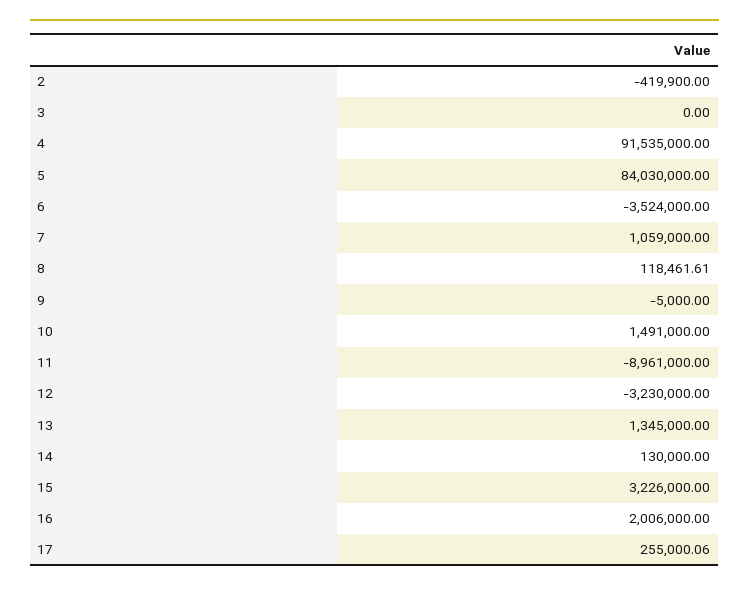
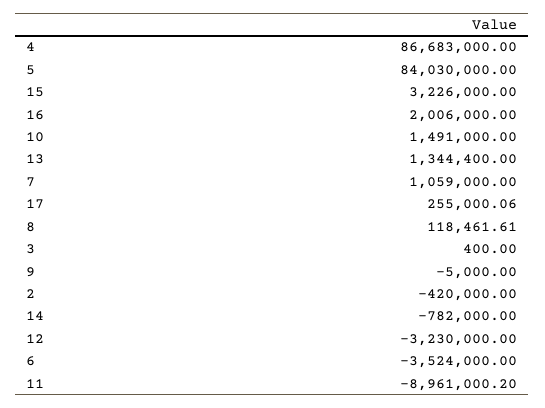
  {
-   "2": -419900,
+   "2": -420000,
-   "3": 0,
+   "3": 400,
-   "4": 91535000,
+   "4": 86683000,
    "5": 84030000,
    "6": -3524000,
    "7": 1059000,
    "8": 118461.61,
    "9": -5000,
    "10": 1491000,
-   "11": -8961000,
+   "11": -8961000.2,
    "12": -3230000,
-   "13": 1345000,
+   "13": 1344400,
-   "14": 130000,
+   "14": -782000,
    "15": 3226000,
    "16": 2006000,
    "17": 255000.06
  }

